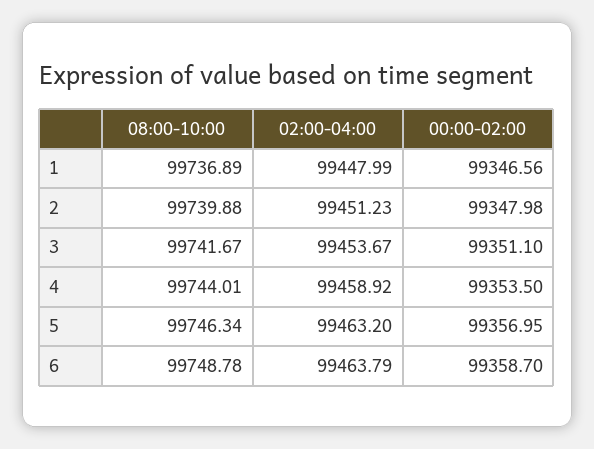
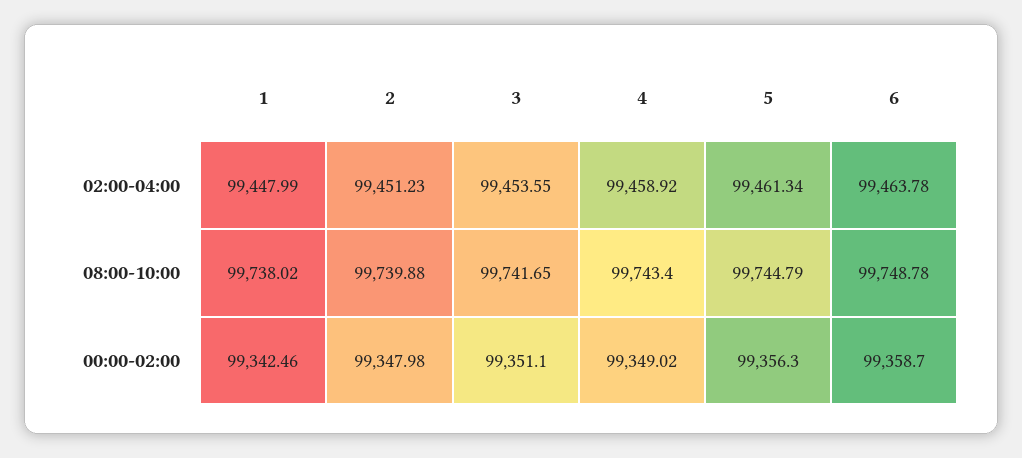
  {
    "08:00-10:00": {
-     "1": 99736.89,
+     "1": 99738.02,
      "2": 99739.88,
-     "3": 99741.67,
+     "3": 99741.65,
-     "4": 99744.01,
+     "4": 99743.4,
-     "5": 99746.34,
+     "5": 99744.79,
      "6": 99748.78
    },
    "02:00-04:00": {
      "1": 99447.99,
      "2": 99451.23,
-     "3": 99453.67,
+     "3": 99453.55,
      "4": 99458.92,
-     "5": 99463.2,
+     "5": 99461.34,
-     "6": 99463.79
+     "6": 99463.78
    },
    "00:00-02:00": {
-     "1": 99346.56,
+     "1": 99342.46,
      "2": 99347.98,
      "3": 99351.1,
-     "4": 99353.5,
+     "4": 99349.02,
-     "5": 99356.95,
+     "5": 99356.3,
      "6": 99358.7
    }
  }

